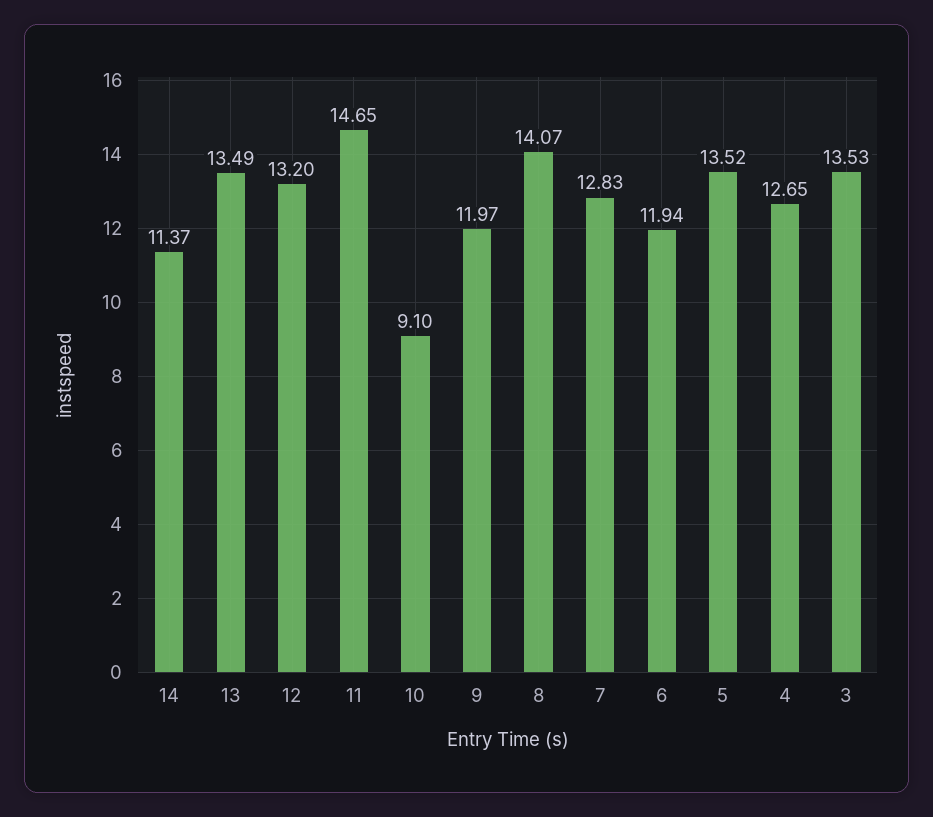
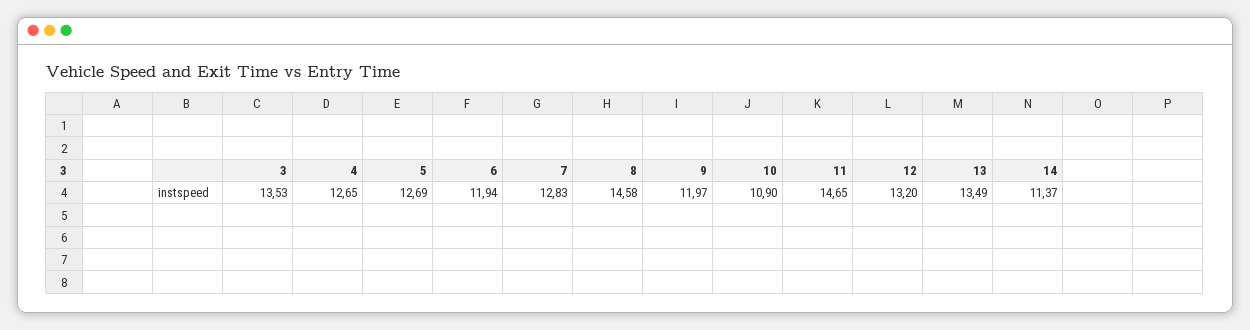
  {
    "14": 11.37,
    "13": 13.49,
    "12": 13.2,
    "11": 14.65,
-   "10": 9.1,
+   "10": 10.9,
    "9": 11.97,
-   "8": 14.07,
+   "8": 14.58,
    "7": 12.83,
    "6": 11.94,
-   "5": 13.52,
+   "5": 12.69,
    "4": 12.65,
    "3": 13.53
  }

